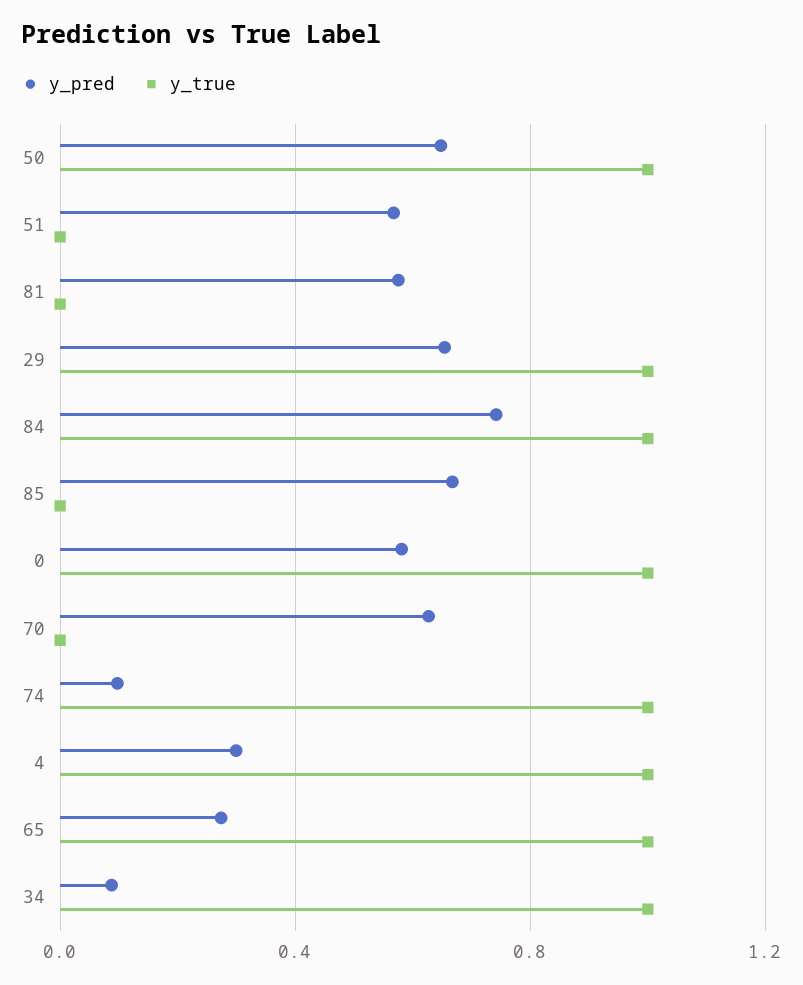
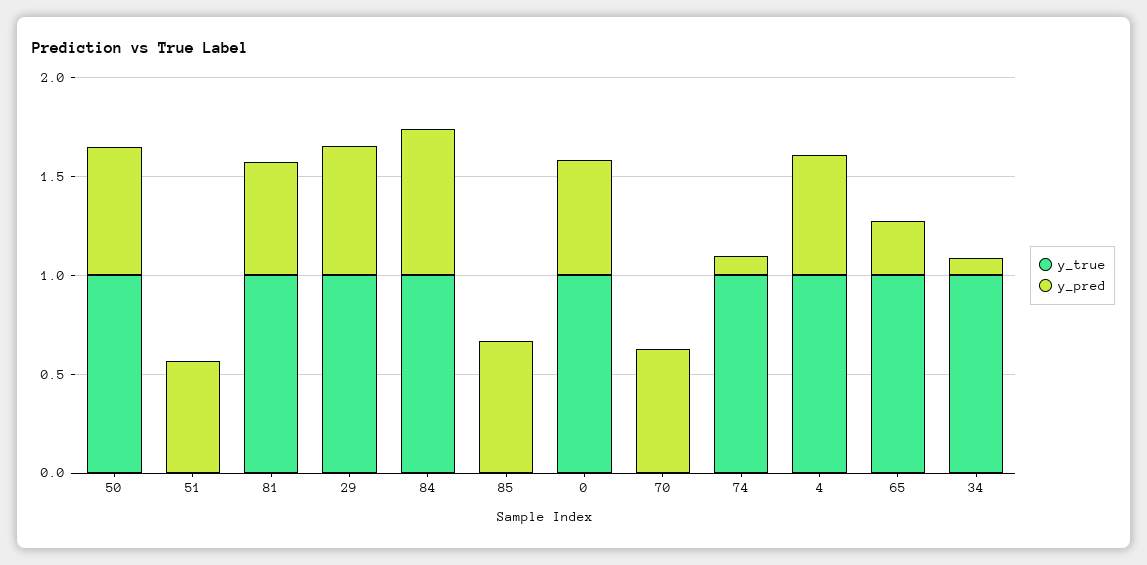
  {
    "y_pred": {
      "50": 0.65,
      "51": 0.55,
      "81": 0.6,
      "29": 0.65,
      "84": 0.75,
      "85": 0.65,
      "0": 0.6,
      "70": 0.65,
      "74": 0.1,
-     "4": 0.3,
+     "4": 0.6,
      "65": 0.25,
      "34": 0.1
    },
    "y_true": {
      "50": 1,
      "51": 0,
-     "81": 0,
+     "81": 1,
      "29": 1,
      "84": 1,
      "85": 0,
      "0": 1,
      "70": 0,
      "74": 1,
      "4": 1,
      "65": 1,
      "34": 1
    }
  }

